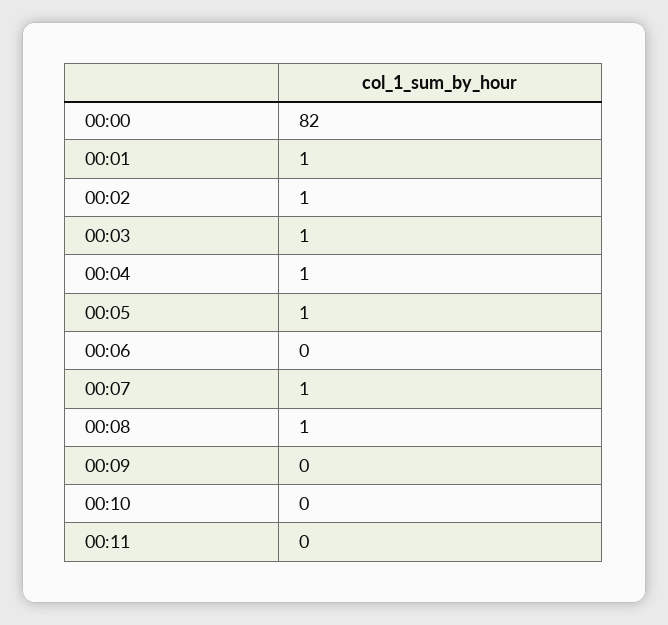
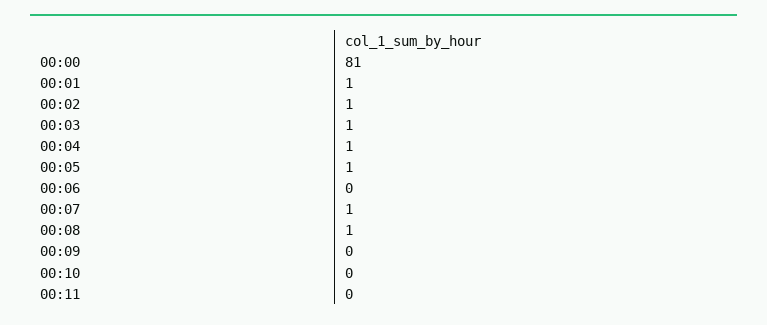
  {
-   "00:00": 82,
+   "00:00": 81,
    "00:01": 1,
    "00:02": 1,
    "00:03": 1,
    "00:04": 1,
    "00:05": 1,
    "00:06": 0,
    "00:07": 1,
    "00:08": 1,
    "00:09": 0,
    "00:10": 0,
    "00:11": 0
  }

